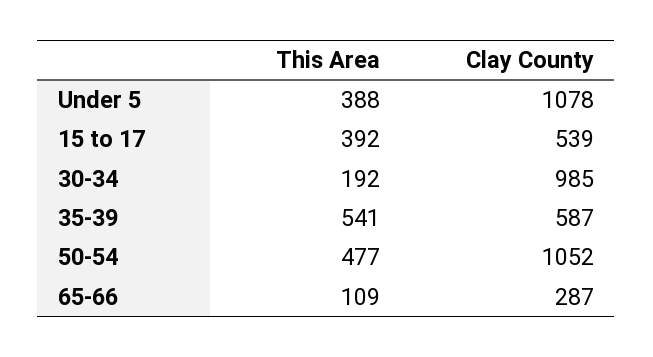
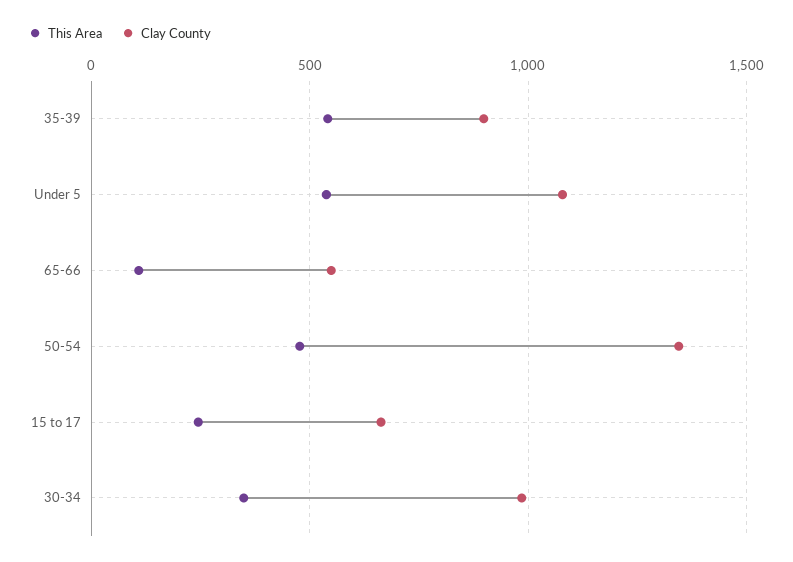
  {
    "This Area": {
-     "Under 5": 388,
+     "Under 5": 550,
-     "15 to 17": 392,
+     "15 to 17": 250,
-     "30-34": 192,
+     "30-34": 350,
      "35-39": 541,
      "50-54": 477,
      "65-66": 109
    },
    "Clay County": {
      "Under 5": 1078,
-     "15 to 17": 539,
+     "15 to 17": 650,
      "30-34": 985,
-     "35-39": 587,
+     "35-39": 900,
-     "50-54": 1052,
+     "50-54": 1350,
-     "65-66": 287
+     "65-66": 550
    }
  }

